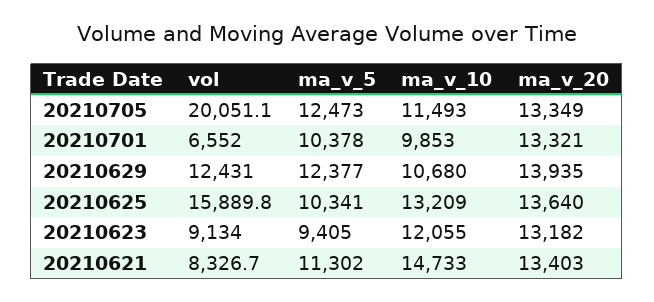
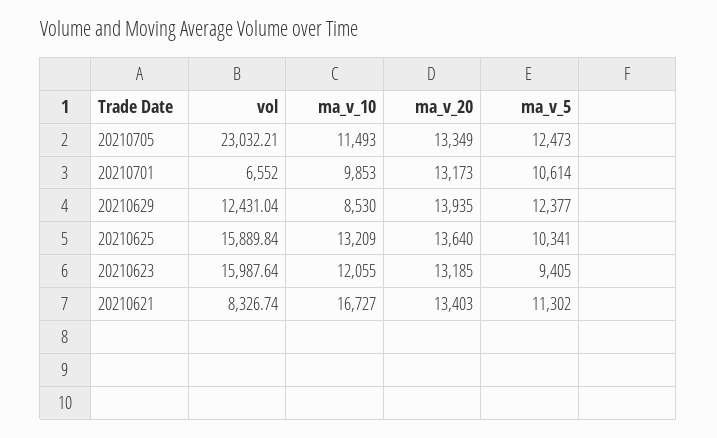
  {
    "vol": {
-     "20210705": 20051.1,
+     "20210705": 23032.21,
      "20210701": 6552,
      "20210629": 12431.04,
      "20210625": 15889.84,
-     "20210623": 9134,
+     "20210623": 15987.64,
      "20210621": 8326.74
    },
    "ma_v_5": {
      "20210705": 12473,
-     "20210701": 10378,
+     "20210701": 10614,
      "20210629": 12377,
      "20210625": 10341,
      "20210623": 9405,
      "20210621": 11302
    },
    "ma_v_10": {
      "20210705": 11493,
      "20210701": 9853,
-     "20210629": 10680,
+     "20210629": 8530,
      "20210625": 13209,
      "20210623": 12055,
-     "20210621": 14733
+     "20210621": 16727
    },
    "ma_v_20": {
      "20210705": 13349,
-     "20210701": 13321,
+     "20210701": 13173,
      "20210629": 13935,
      "20210625": 13640,
-     "20210623": 13182,
+     "20210623": 13185,
      "20210621": 13403
    }
  }

